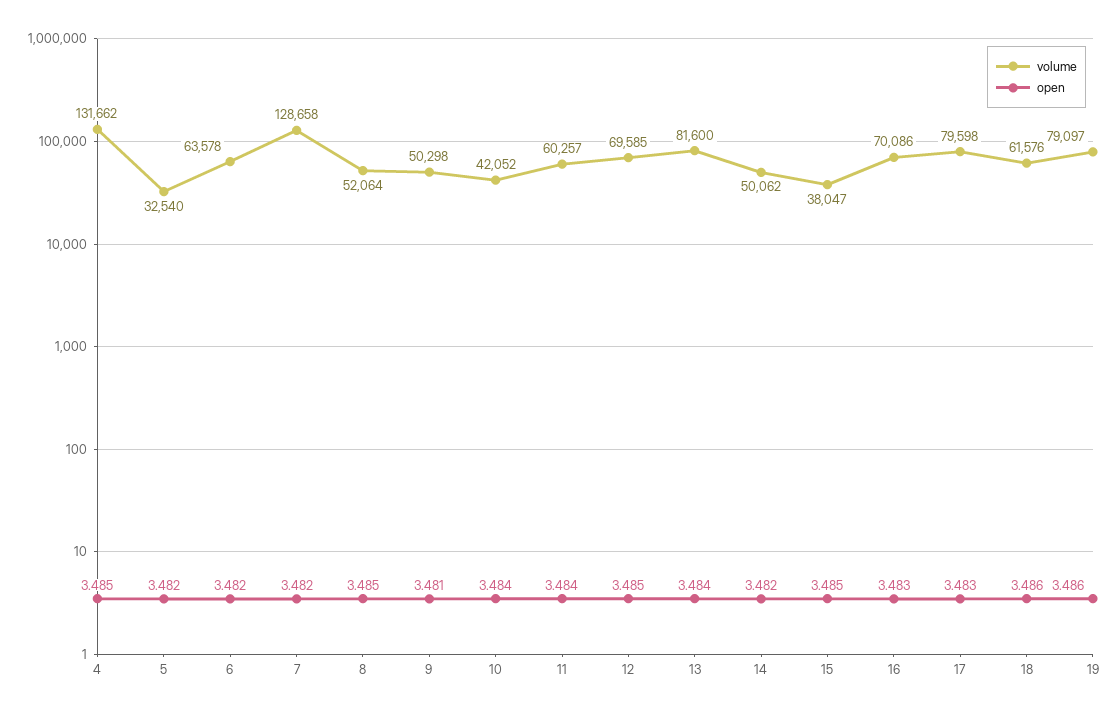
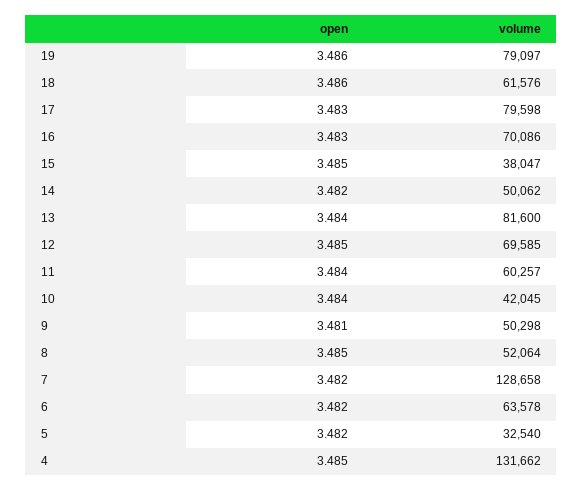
  {
    "volume": {
      "4": 131662,
      "5": 32540,
      "6": 63578,
      "7": 128658,
      "8": 52064,
      "9": 50298,
-     "10": 42052,
+     "10": 42045,
      "11": 60257,
      "12": 69585,
      "13": 81600,
      "14": 50062,
      "15": 38047,
      "16": 70086,
      "17": 79598,
      "18": 61576,
      "19": 79097
    },
    "open": {
      "4": 3.485,
      "5": 3.482,
      "6": 3.482,
      "7": 3.482,
      "8": 3.485,
      "9": 3.481,
      "10": 3.484,
      "11": 3.484,
      "12": 3.485,
      "13": 3.484,
      "14": 3.482,
      "15": 3.485,
      "16": 3.483,
      "17": 3.483,
      "18": 3.486,
      "19": 3.486
    }
  }

